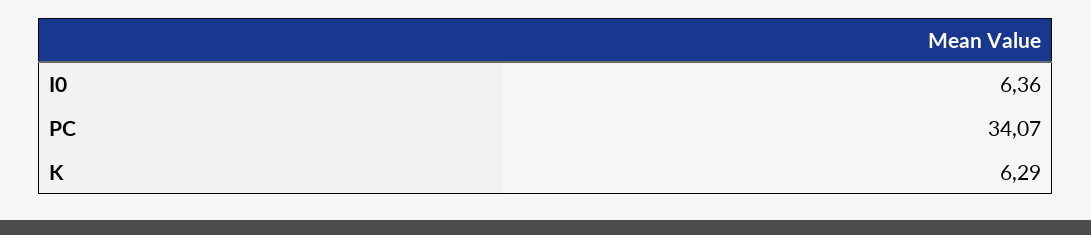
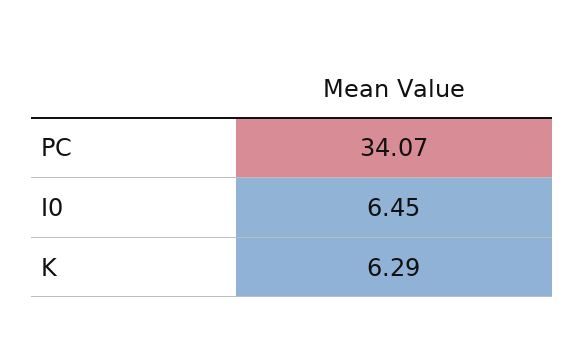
  {
-   "I0": 6.36,
+   "I0": 6.45,
    "PC": 34.07,
    "K": 6.29
  }

